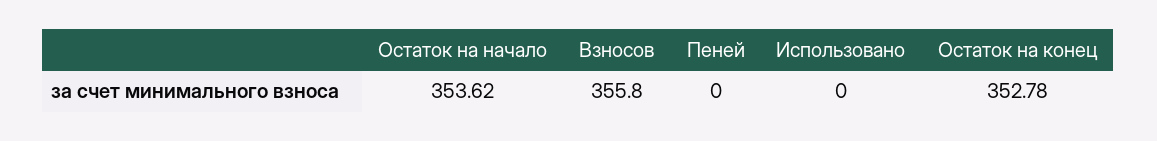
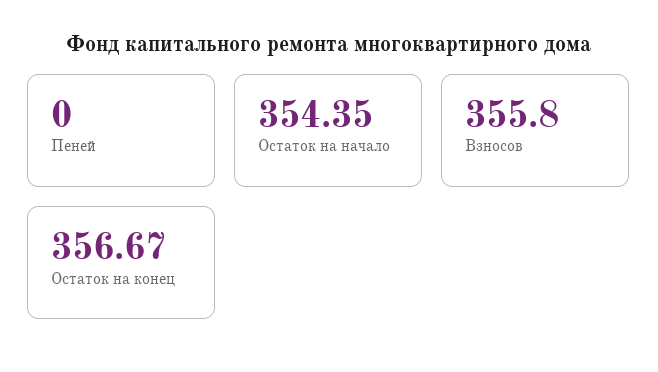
  {
-   "Остаток на начало": 353.62,
+   "Остаток на начало": 354.35,
    "Взносов": 355.8,
    "Пеней": 0,
-   "Использовано": 0,
-   "Остаток на конец": 352.78
+   "Остаток на конец": 356.67
  }

